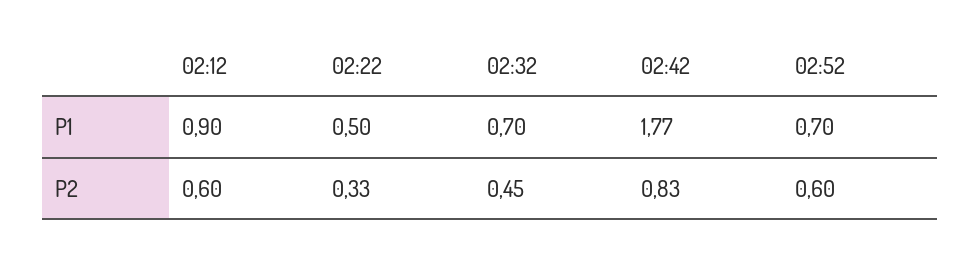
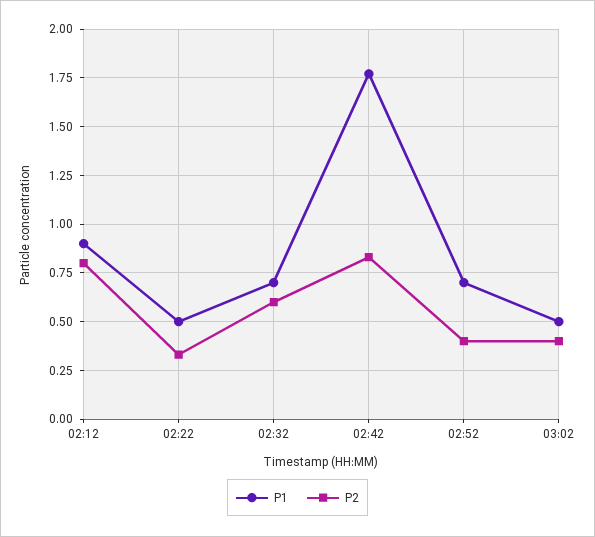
  {
    "P1": {
      "02:12": 0.9,
      "02:22": 0.5,
      "02:32": 0.7,
      "02:42": 1.77,
-     "02:52": 0.7
+     "02:52": 0.7,
+     "03:02": 0.5
    },
    "P2": {
-     "02:12": 0.6,
+     "02:12": 0.8,
      "02:22": 0.33,
-     "02:32": 0.45,
+     "02:32": 0.6,
      "02:42": 0.83,
-     "02:52": 0.6
+     "02:52": 0.4,
+     "03:02": 0.4
    }
  }

